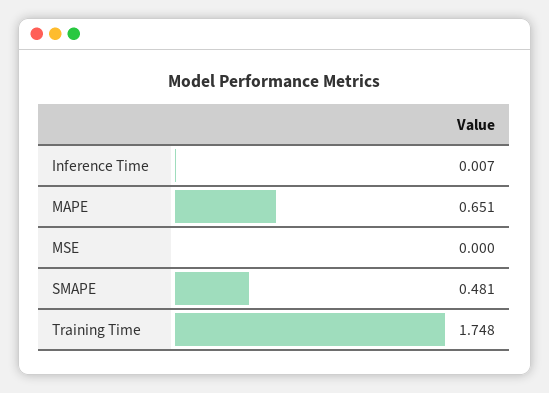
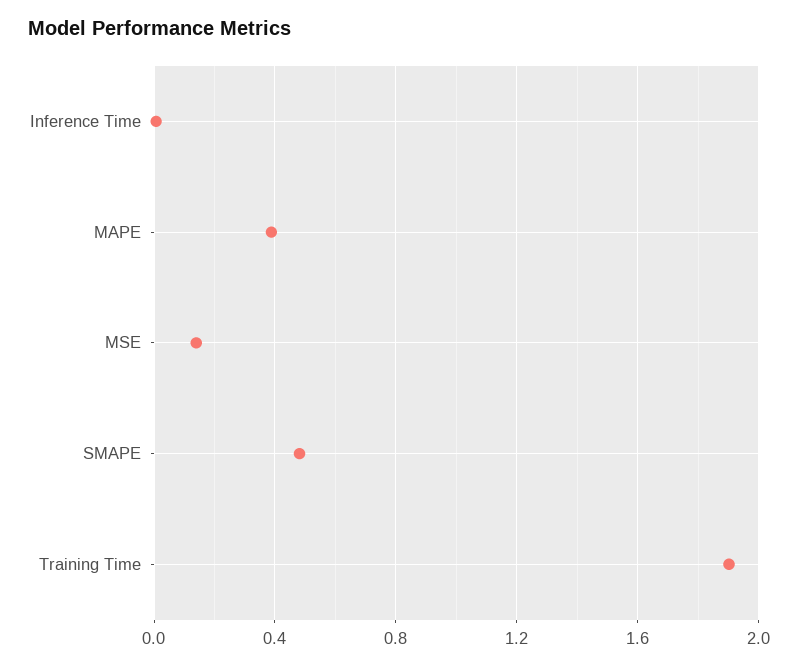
  {
    "Inference Time": 0.007,
-   "MAPE": 0.651,
+   "MAPE": 0.4,
-   "MSE": 0,
+   "MSE": 0.15,
    "SMAPE": 0.481,
-   "Training Time": 1.748
+   "Training Time": 1.9
  }

